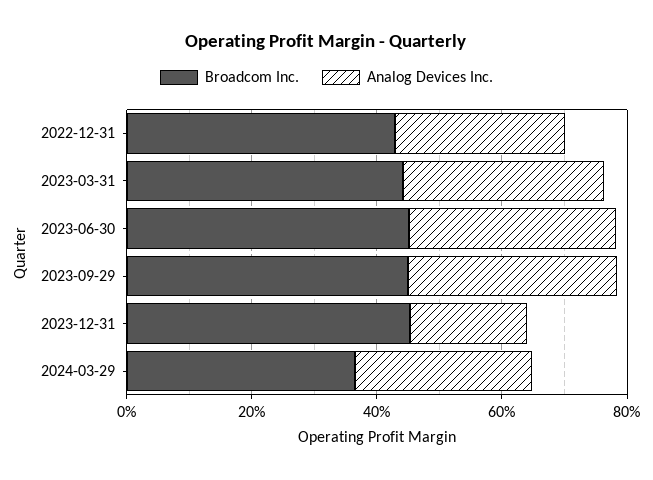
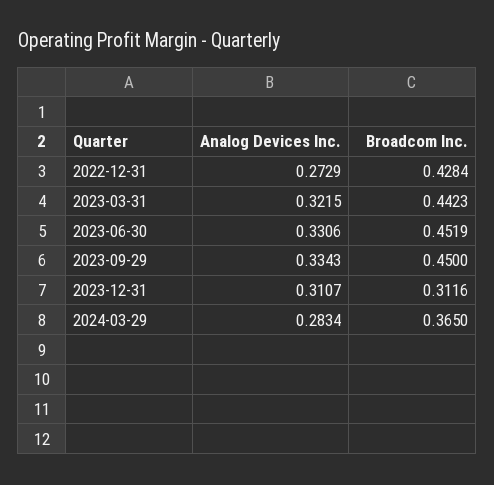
  {
    "Broadcom Inc.": {
      "2022-12-31": 0.4284,
      "2023-03-31": 0.4423,
      "2023-06-30": 0.4519,
      "2023-09-29": 0.45,
-     "2023-12-31": 0.45,
+     "2023-12-31": 0.3116,
      "2024-03-29": 0.365
    },
    "Analog Devices Inc.": {
      "2022-12-31": 0.2729,
      "2023-03-31": 0.3215,
      "2023-06-30": 0.3306,
      "2023-09-29": 0.3343,
-     "2023-12-31": 0.2,
+     "2023-12-31": 0.3107,
      "2024-03-29": 0.2834
    }
  }

